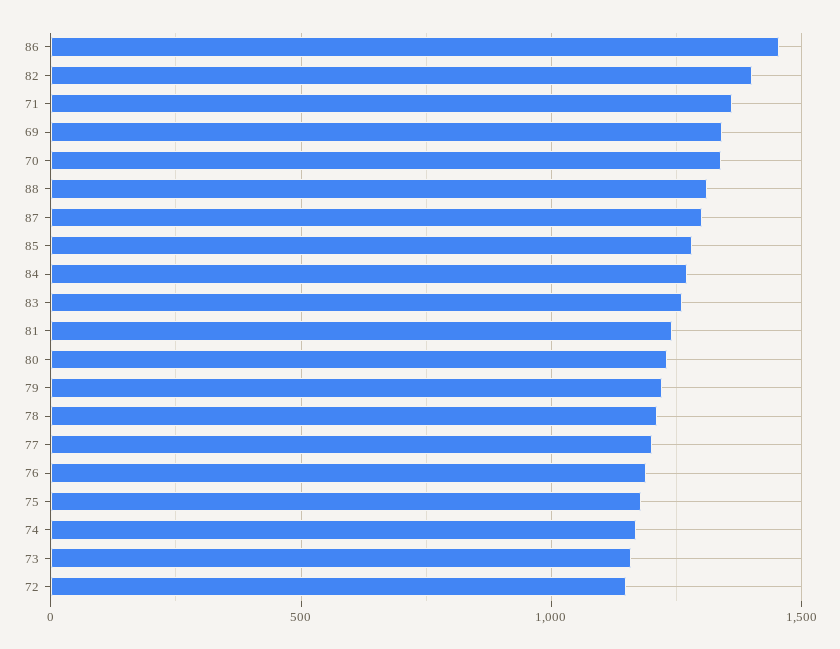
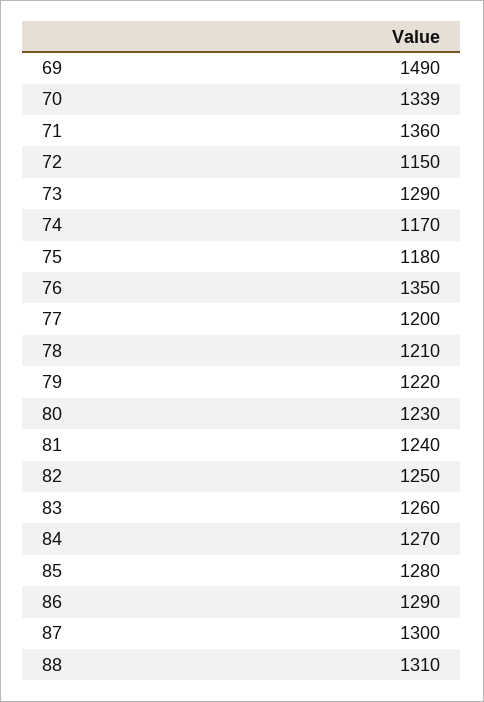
  {
-   "86": 1450,
+   "86": 1290,
-   "82": 1400,
+   "82": 1250,
    "71": 1360,
-   "69": 1350,
+   "69": 1490,
    "70": 1339,
    "88": 1310,
    "87": 1300,
    "85": 1280,
    "84": 1270,
    "83": 1260,
    "81": 1240,
    "80": 1230,
    "79": 1220,
    "78": 1210,
    "77": 1200,
-   "76": 1200,
+   "76": 1350,
    "75": 1180,
    "74": 1170,
-   "73": 1150,
+   "73": 1290,
    "72": 1150
  }

